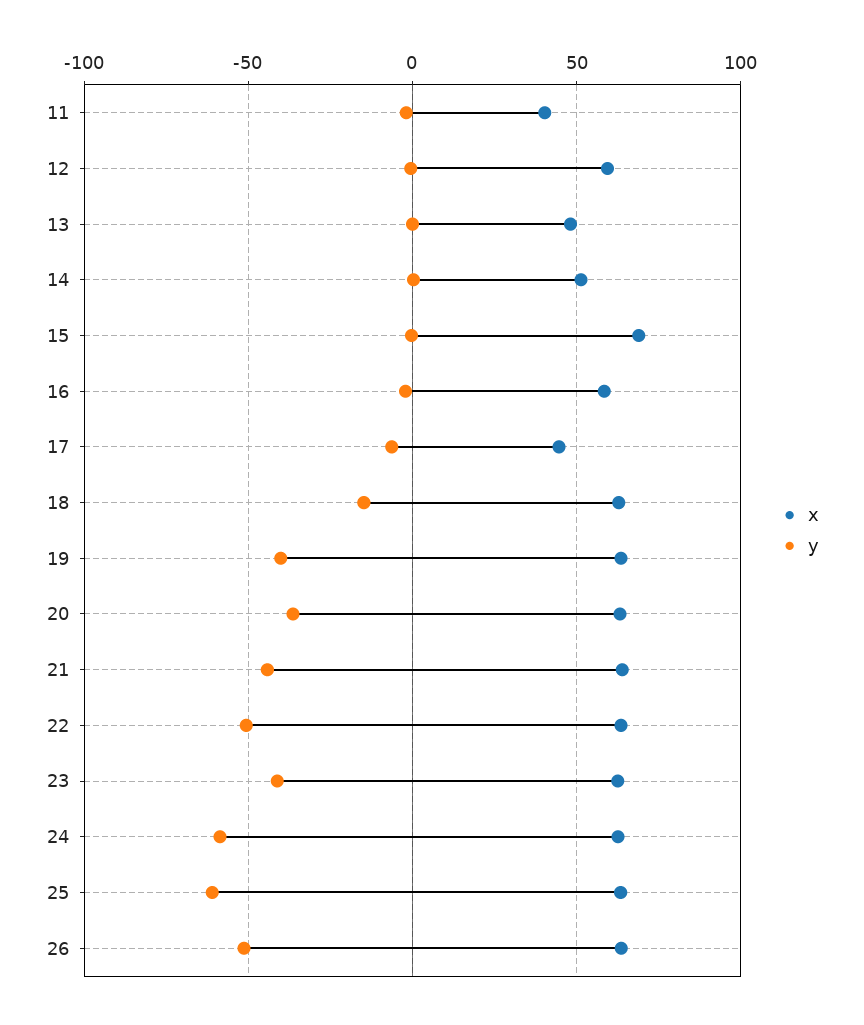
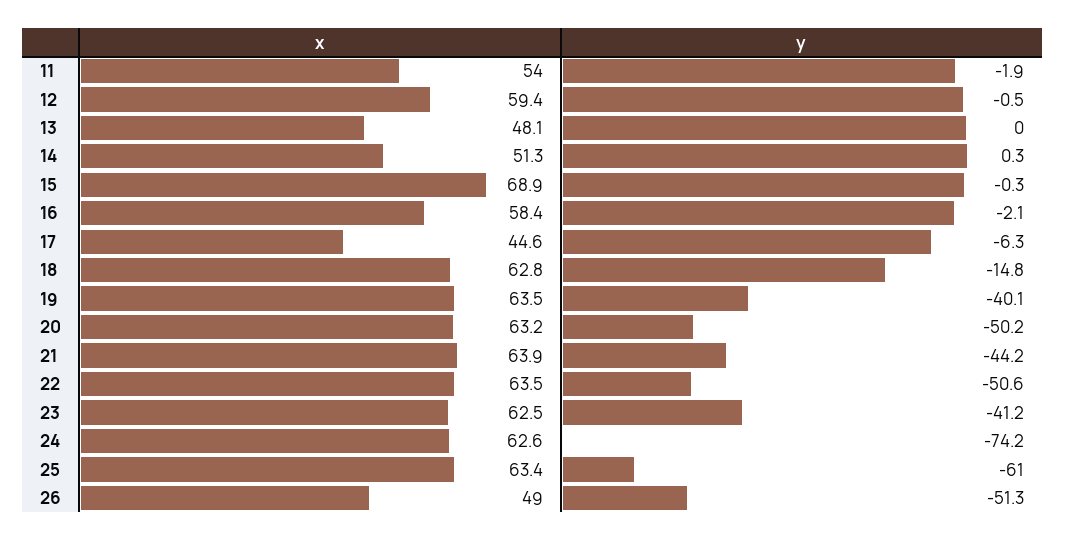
  {
    "x": {
-     "11": 40,
+     "11": 54,
      "12": 59.4,
      "13": 48.1,
      "14": 51.3,
      "15": 68.9,
      "16": 58.4,
      "17": 44.6,
      "18": 62.8,
      "19": 63.5,
      "20": 63.2,
      "21": 63.9,
      "22": 63.5,
      "23": 62.5,
      "24": 62.6,
      "25": 63.4,
-     "26": 65
+     "26": 49
    },
    "y": {
      "11": -1.9,
      "12": -0.5,
      "13": 0,
      "14": 0.3,
      "15": -0.3,
      "16": -2.1,
      "17": -6.3,
      "18": -14.8,
      "19": -40.1,
-     "20": -35,
+     "20": -50.2,
      "21": -44.2,
      "22": -50.6,
      "23": -41.2,
-     "24": -60,
+     "24": -74.2,
      "25": -61,
      "26": -51.3
    }
  }

